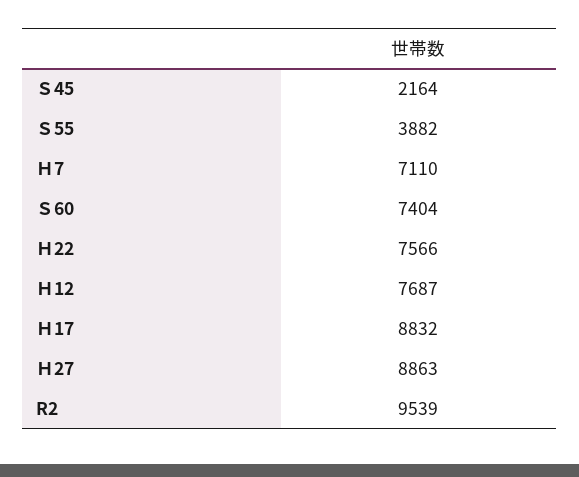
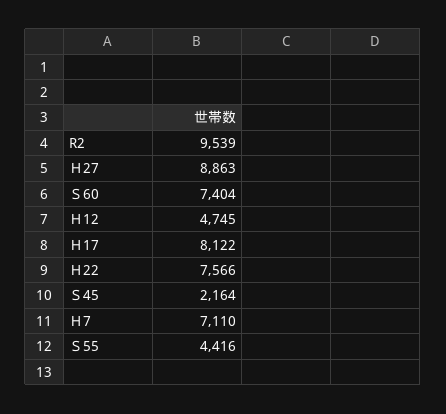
  {
    "Ｓ45": 2164,
-   "Ｓ55": 3882,
+   "Ｓ55": 4416,
    "Ｈ7": 7110,
    "Ｓ60": 7404,
    "Ｈ22": 7566,
-   "Ｈ12": 7687,
+   "Ｈ12": 4745,
-   "Ｈ17": 8832,
+   "Ｈ17": 8122,
    "Ｈ27": 8863,
    "R2": 9539
  }

